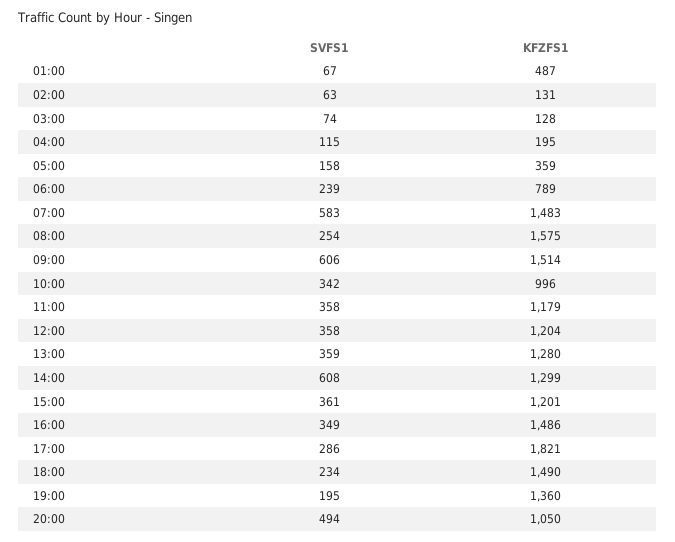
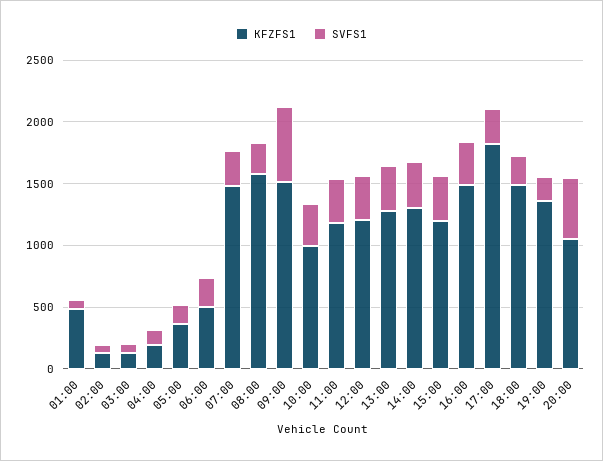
  {
    "SVFS1": {
      "01:00": 67,
      "02:00": 63,
      "03:00": 74,
      "04:00": 115,
      "05:00": 158,
      "06:00": 239,
-     "07:00": 583,
+     "07:00": 300,
      "08:00": 254,
      "09:00": 606,
      "10:00": 342,
      "11:00": 358,
      "12:00": 358,
      "13:00": 359,
-     "14:00": 608,
+     "14:00": 400,
      "15:00": 361,
      "16:00": 349,
      "17:00": 286,
      "18:00": 234,
      "19:00": 195,
      "20:00": 494
    },
    "KFZFS1": {
      "01:00": 487,
      "02:00": 131,
      "03:00": 128,
      "04:00": 195,
      "05:00": 359,
-     "06:00": 789,
+     "06:00": 500,
      "07:00": 1483,
      "08:00": 1575,
      "09:00": 1514,
      "10:00": 996,
      "11:00": 1179,
      "12:00": 1204,
      "13:00": 1280,
      "14:00": 1299,
      "15:00": 1201,
      "16:00": 1486,
      "17:00": 1821,
      "18:00": 1490,
      "19:00": 1360,
      "20:00": 1050
    }
  }

